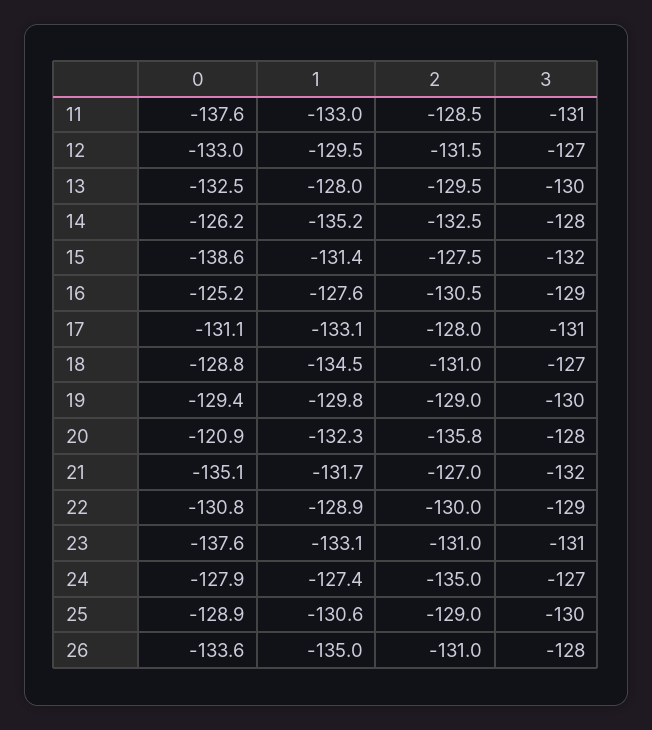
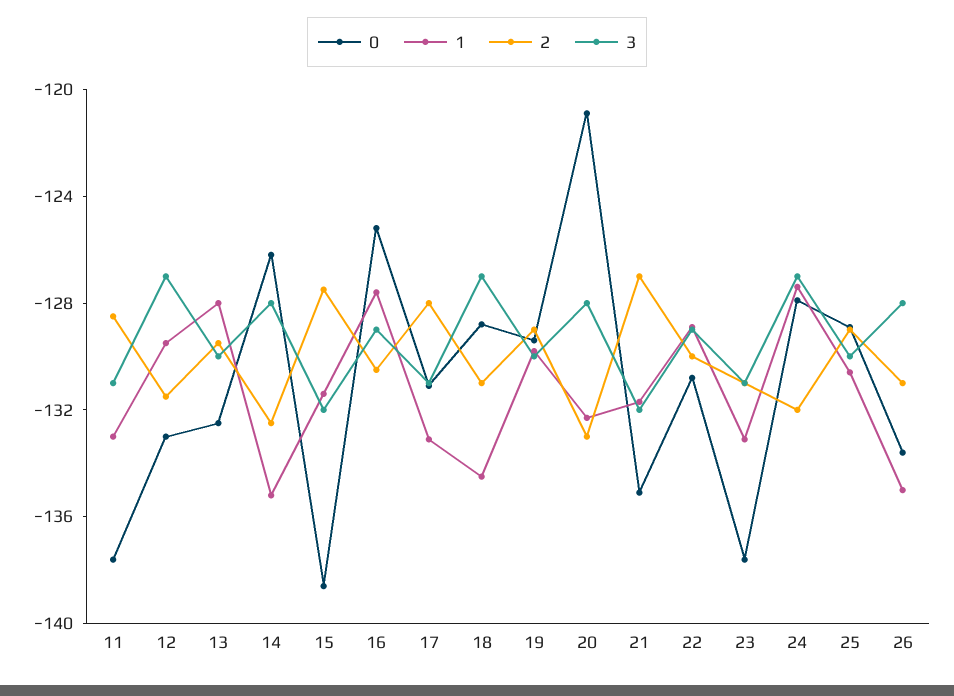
  {
    "0": {
      "11": -137.6,
      "12": -133,
      "13": -132.5,
      "14": -126.2,
      "15": -138.6,
      "16": -125.2,
      "17": -131.1,
      "18": -128.8,
      "19": -129.4,
      "20": -120.9,
      "21": -135.1,
      "22": -130.8,
      "23": -137.6,
      "24": -127.9,
      "25": -128.9,
      "26": -133.6
    },
    "1": {
      "11": -133,
      "12": -129.5,
      "13": -128,
      "14": -135.2,
      "15": -131.4,
      "16": -127.6,
      "17": -133.1,
      "18": -134.5,
      "19": -129.8,
      "20": -132.3,
      "21": -131.7,
      "22": -128.9,
      "23": -133.1,
      "24": -127.4,
      "25": -130.6,
      "26": -135
    },
    "2": {
      "11": -128.5,
      "12": -131.5,
      "13": -129.5,
      "14": -132.5,
      "15": -127.5,
      "16": -130.5,
      "17": -128,
      "18": -131,
      "19": -129,
-     "20": -135.8,
+     "20": -133,
      "21": -127,
      "22": -130,
      "23": -131,
-     "24": -135,
+     "24": -132,
      "25": -129,
      "26": -131
    },
    "3": {
      "11": -131,
      "12": -127,
      "13": -130,
      "14": -128,
      "15": -132,
      "16": -129,
      "17": -131,
      "18": -127,
      "19": -130,
      "20": -128,
      "21": -132,
      "22": -129,
      "23": -131,
      "24": -127,
      "25": -130,
      "26": -128
    }
  }

